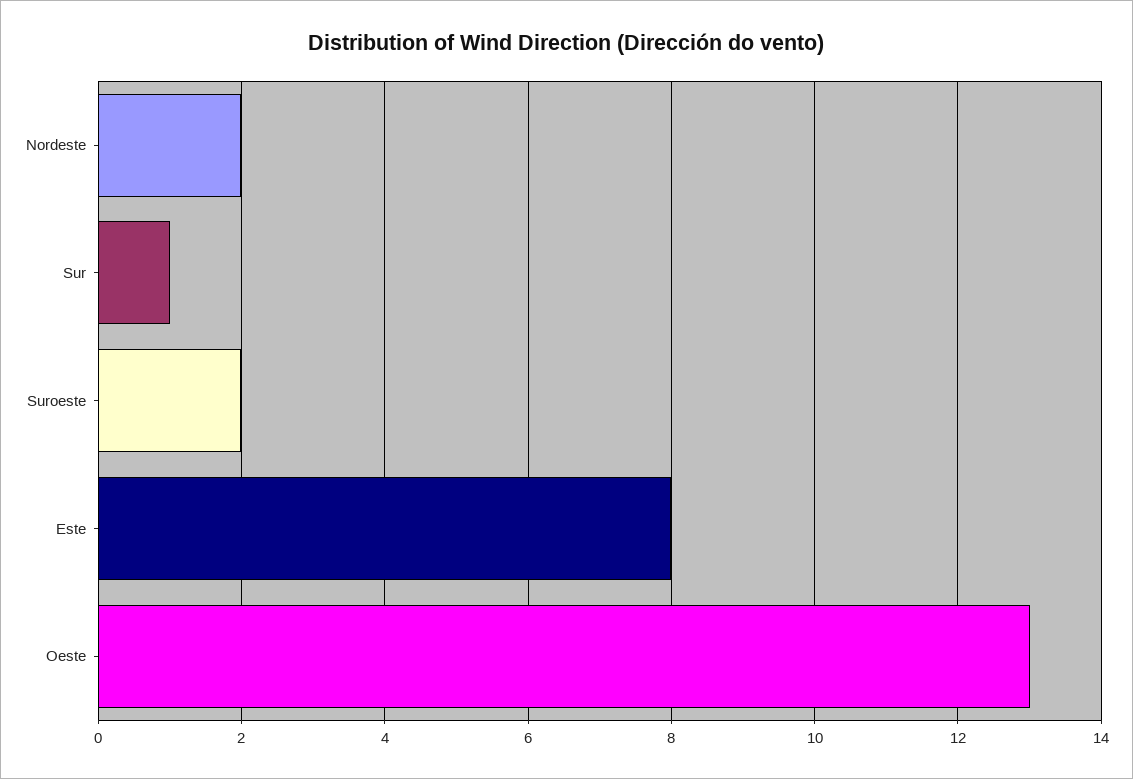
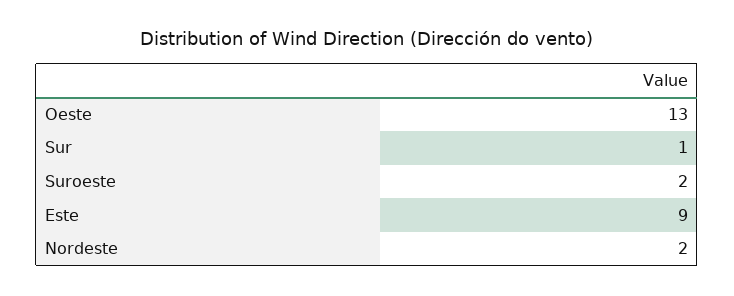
  {
    "Nordeste": 2,
    "Sur": 1,
    "Suroeste": 2,
-   "Este": 8,
+   "Este": 9,
    "Oeste": 13
  }

